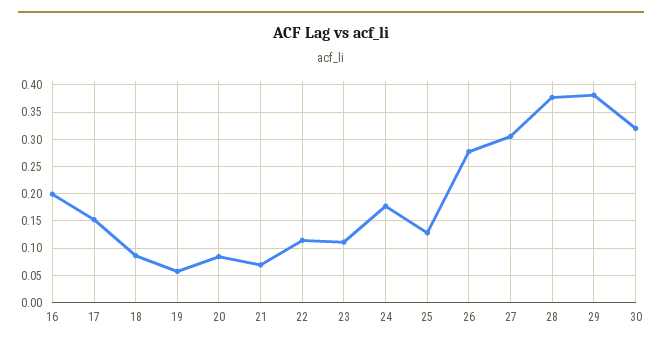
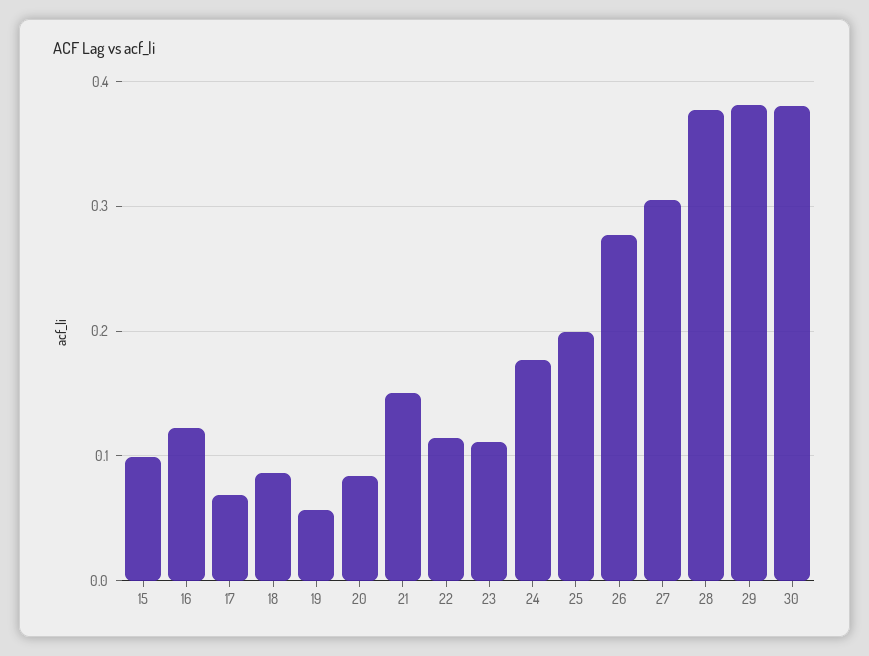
  {
-   "16": 0.2,
+   "16": 0.12,
-   "17": 0.15,
+   "17": 0.07,
    "18": 0.09,
    "19": 0.06,
    "20": 0.08,
-   "21": 0.075,
+   "21": 0.15,
    "22": 0.11,
    "23": 0.11,
    "24": 0.18,
-   "25": 0.125,
+   "25": 0.2,
    "26": 0.28,
    "27": 0.31,
    "28": 0.38,
    "29": 0.38,
-   "30": 0.325
+   "30": 0.38,
+   "15": 0.1
  }

